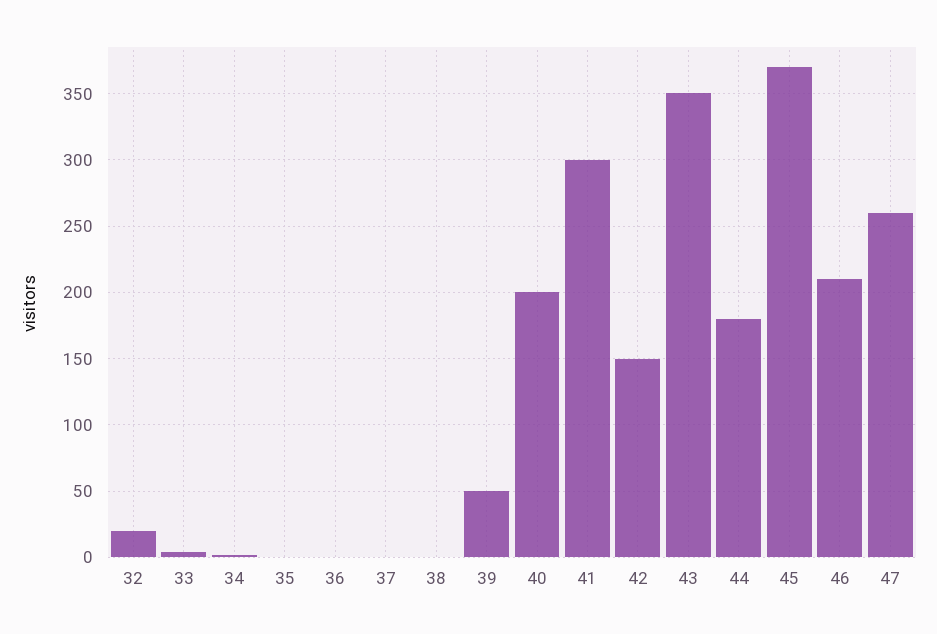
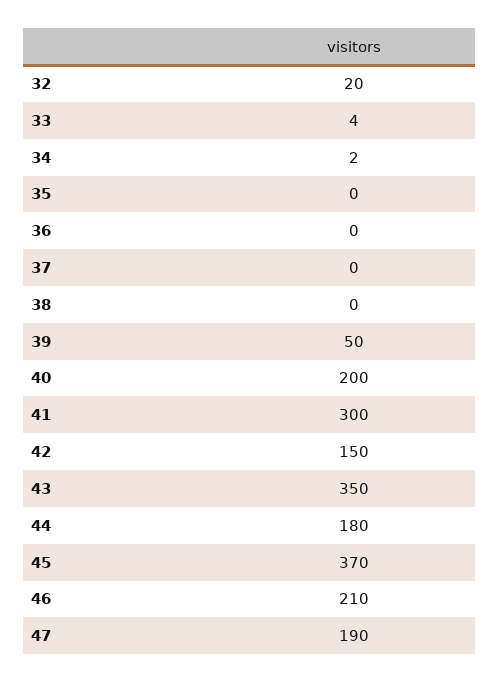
  {
    "32": 20,
    "33": 4,
    "34": 2,
    "35": 0,
    "36": 0,
    "37": 0,
    "38": 0,
    "39": 50,
    "40": 200,
    "41": 300,
    "42": 150,
    "43": 350,
    "44": 180,
    "45": 370,
    "46": 210,
-   "47": 260
+   "47": 190
  }

